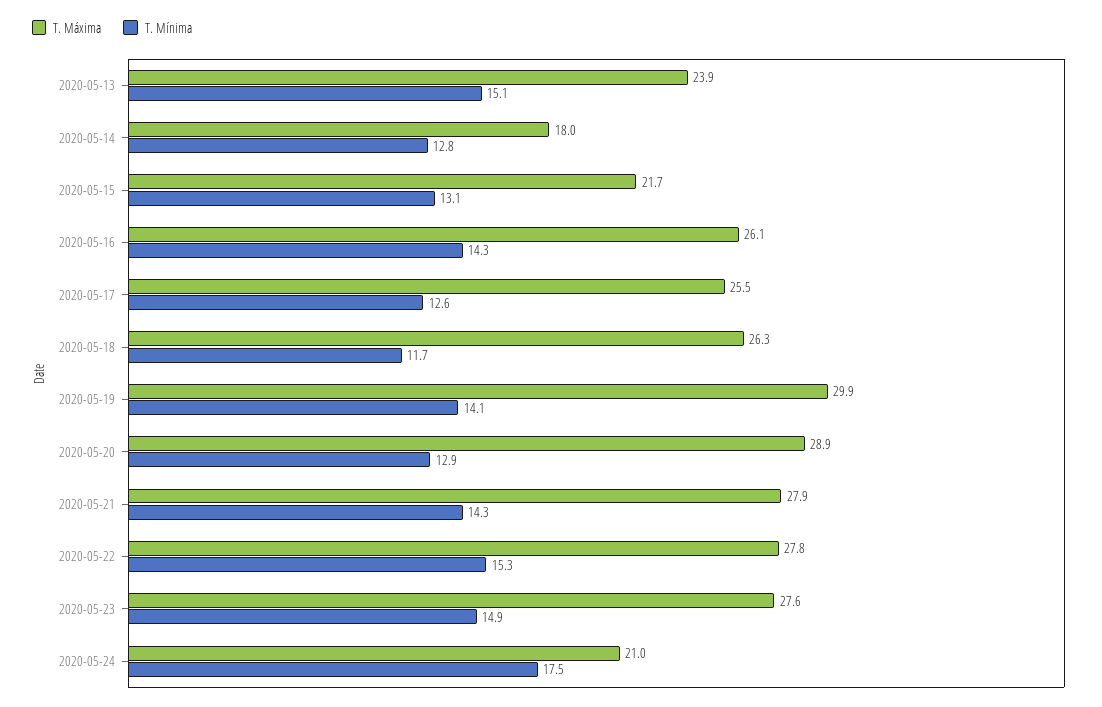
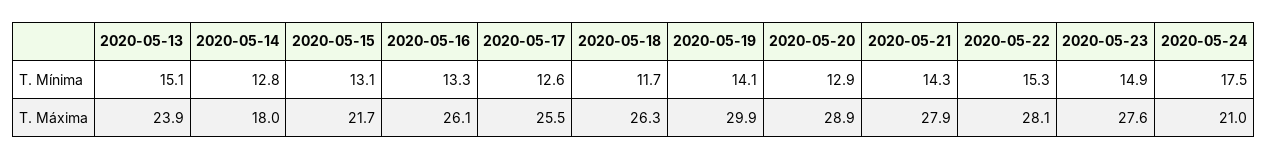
  {
    "T. Máxima": {
      "2020-05-13": 23.9,
      "2020-05-14": 18,
      "2020-05-15": 21.7,
      "2020-05-16": 26.1,
      "2020-05-17": 25.5,
      "2020-05-18": 26.3,
      "2020-05-19": 29.9,
      "2020-05-20": 28.9,
      "2020-05-21": 27.9,
-     "2020-05-22": 27.8,
+     "2020-05-22": 28.1,
      "2020-05-23": 27.6,
      "2020-05-24": 21
    },
    "T. Mínima": {
      "2020-05-13": 15.1,
      "2020-05-14": 12.8,
      "2020-05-15": 13.1,
-     "2020-05-16": 14.3,
+     "2020-05-16": 13.3,
      "2020-05-17": 12.6,
      "2020-05-18": 11.7,
      "2020-05-19": 14.1,
      "2020-05-20": 12.9,
      "2020-05-21": 14.3,
      "2020-05-22": 15.3,
      "2020-05-23": 14.9,
      "2020-05-24": 17.5
    }
  }

